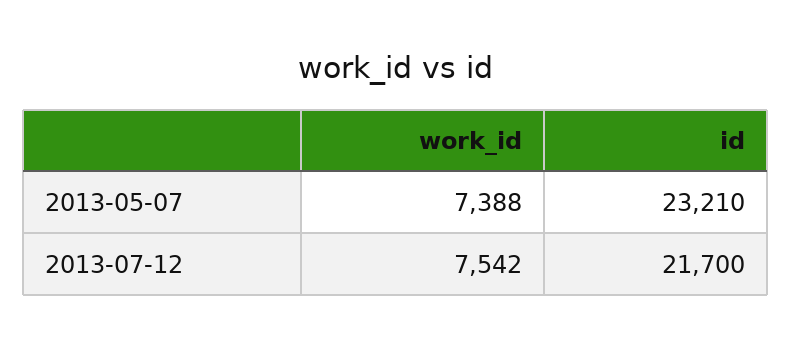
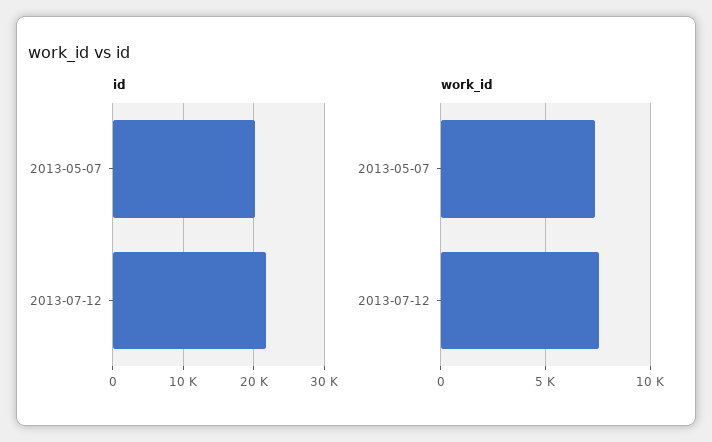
  {
    "work_id": {
      "2013-05-07": 7388,
      "2013-07-12": 7542
    },
    "id": {
-     "2013-05-07": 23210,
+     "2013-05-07": 20000,
      "2013-07-12": 21700
    }
  }

